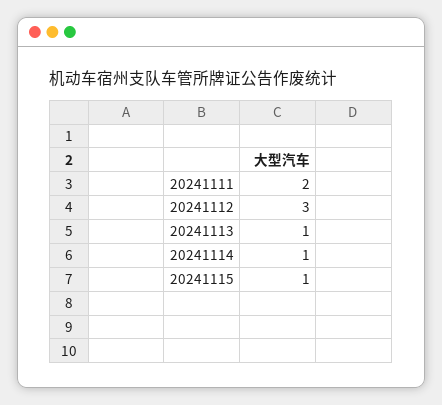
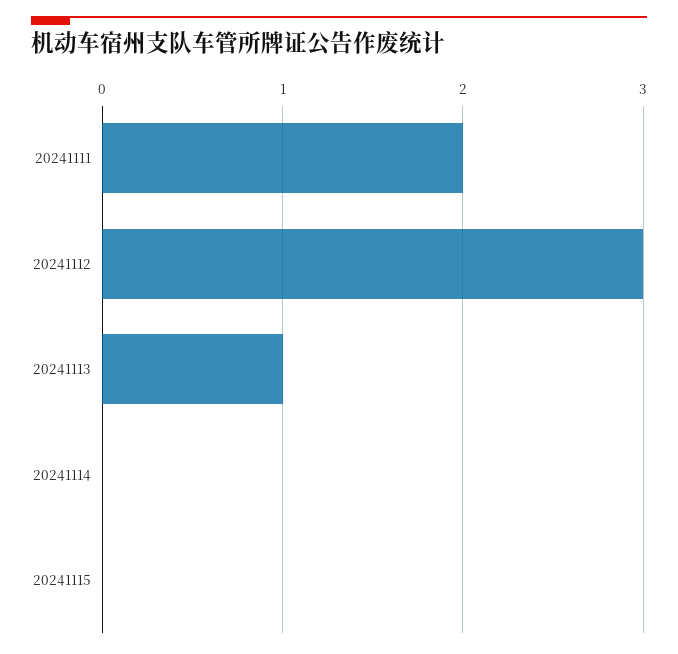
  {
    "20241111": 2,
    "20241112": 3,
    "20241113": 1,
-   "20241114": 1,
+   "20241114": 0,
-   "20241115": 1
+   "20241115": 0
  }

